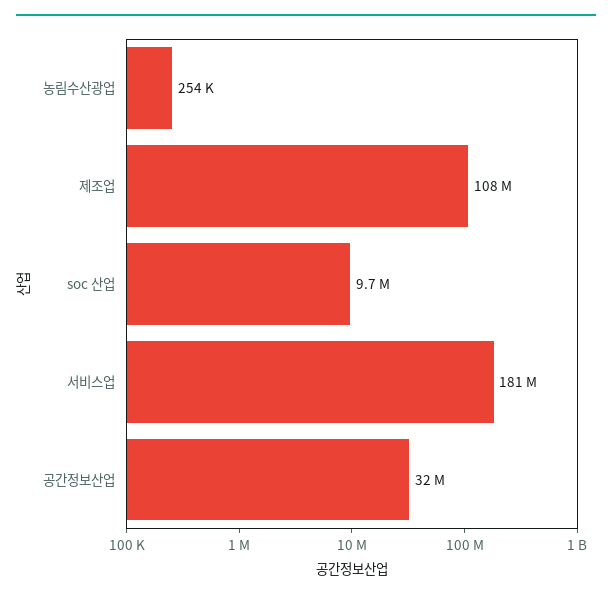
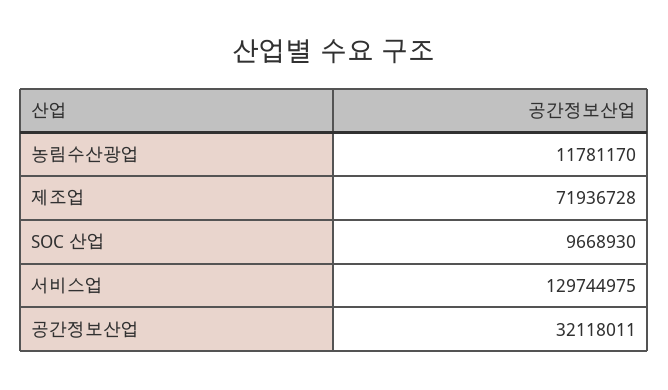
  {
-   "농림수산광업": 254000,
+   "농림수산광업": 11781170,
-   "제조업": 108000000,
+   "제조업": 71936728,
    "soc 산업": 9668930,
-   "서비스업": 181000000,
+   "서비스업": 129744975,
    "공간정보산업": 32118011
  }

